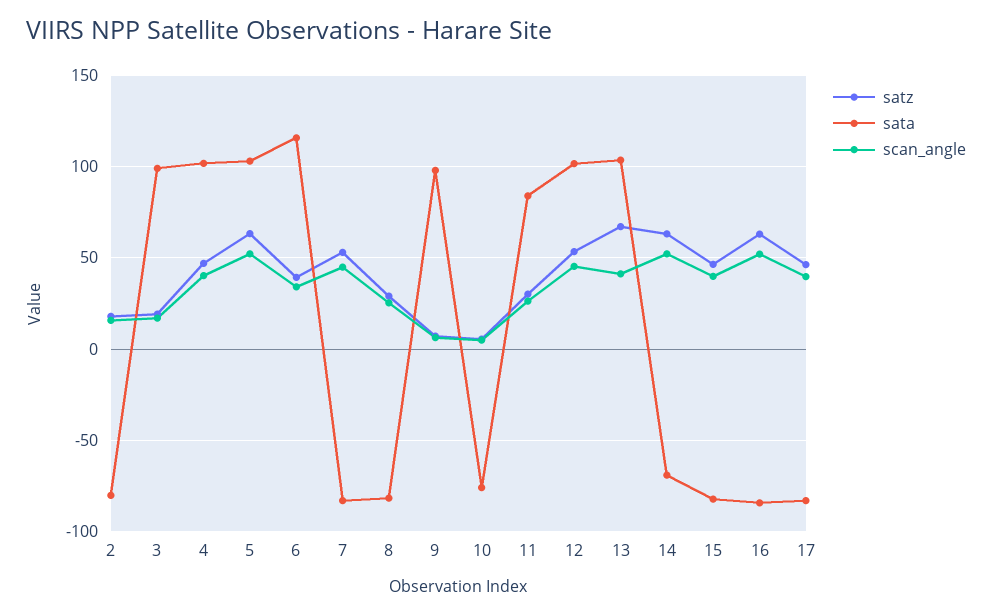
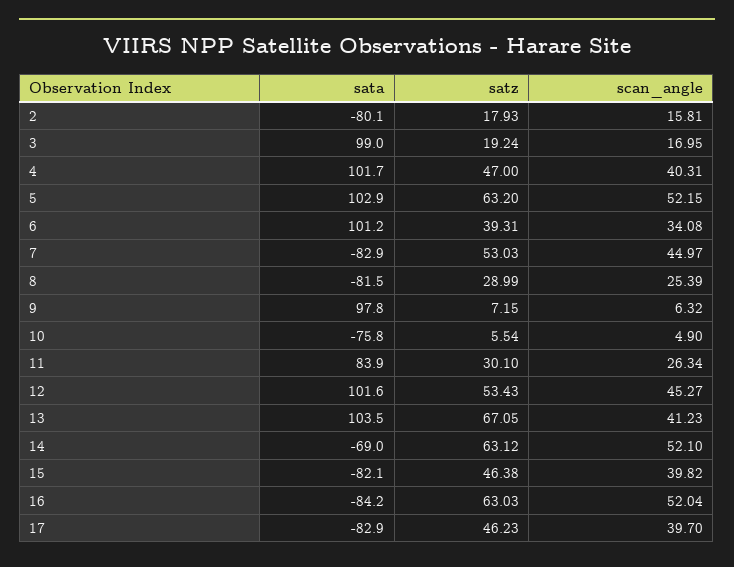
  {
    "satz": {
      "2": 17.93,
      "3": 19.24,
      "4": 47,
      "5": 63.2,
      "6": 39.31,
      "7": 53.03,
      "8": 28.99,
      "9": 7.15,
      "10": 5.54,
      "11": 30.1,
      "12": 53.43,
      "13": 67.05,
      "14": 63.12,
      "15": 46.38,
      "16": 63.03,
      "17": 46.23
    },
    "sata": {
      "2": -80.1,
      "3": 99,
      "4": 101.7,
      "5": 102.9,
-     "6": 115,
+     "6": 101.2,
      "7": -82.9,
      "8": -81.5,
      "9": 97.8,
      "10": -75.8,
      "11": 83.9,
      "12": 101.6,
      "13": 103.5,
      "14": -69,
      "15": -82.1,
      "16": -84.2,
      "17": -82.9
    },
    "scan_angle": {
      "2": 15.81,
      "3": 16.95,
      "4": 40.31,
      "5": 52.15,
      "6": 34.08,
      "7": 44.97,
      "8": 25.39,
      "9": 6.32,
      "10": 4.9,
      "11": 26.34,
      "12": 45.27,
      "13": 41.23,
      "14": 52.1,
      "15": 39.82,
      "16": 52.04,
      "17": 39.7
    }
  }

